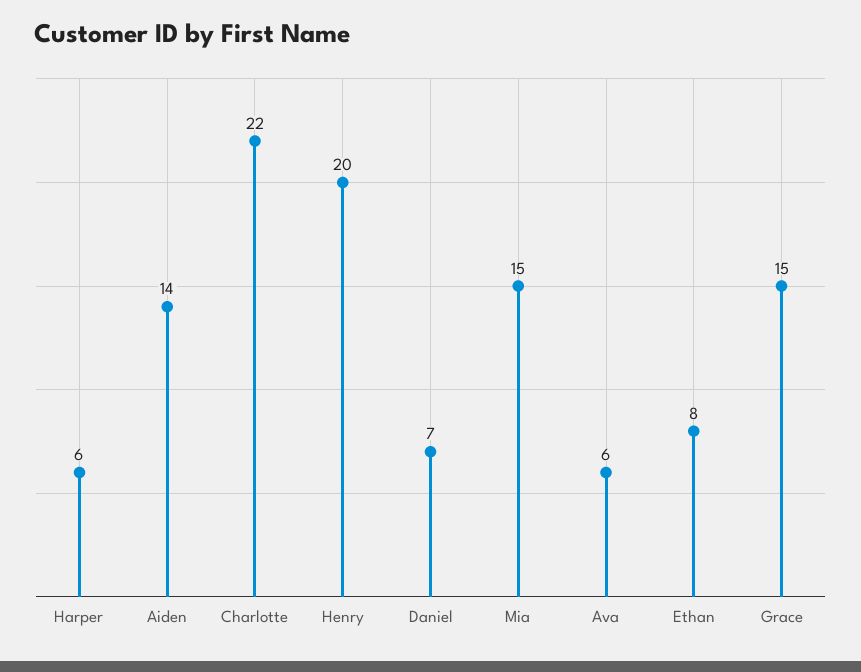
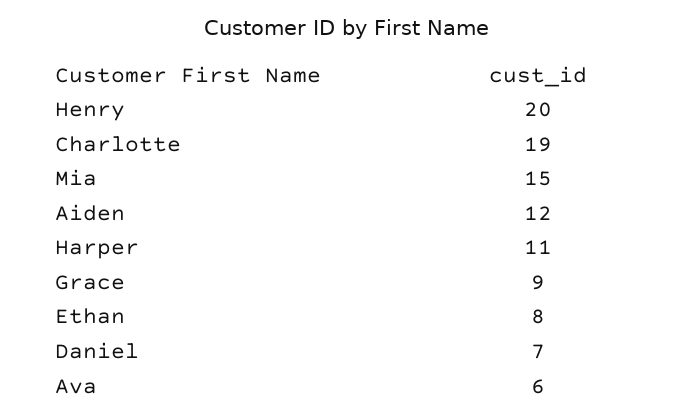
  {
-   "Harper": 6,
+   "Harper": 11,
-   "Aiden": 14,
+   "Aiden": 12,
-   "Charlotte": 22,
+   "Charlotte": 19,
    "Henry": 20,
    "Daniel": 7,
    "Mia": 15,
    "Ava": 6,
    "Ethan": 8,
-   "Grace": 15
+   "Grace": 9
  }

